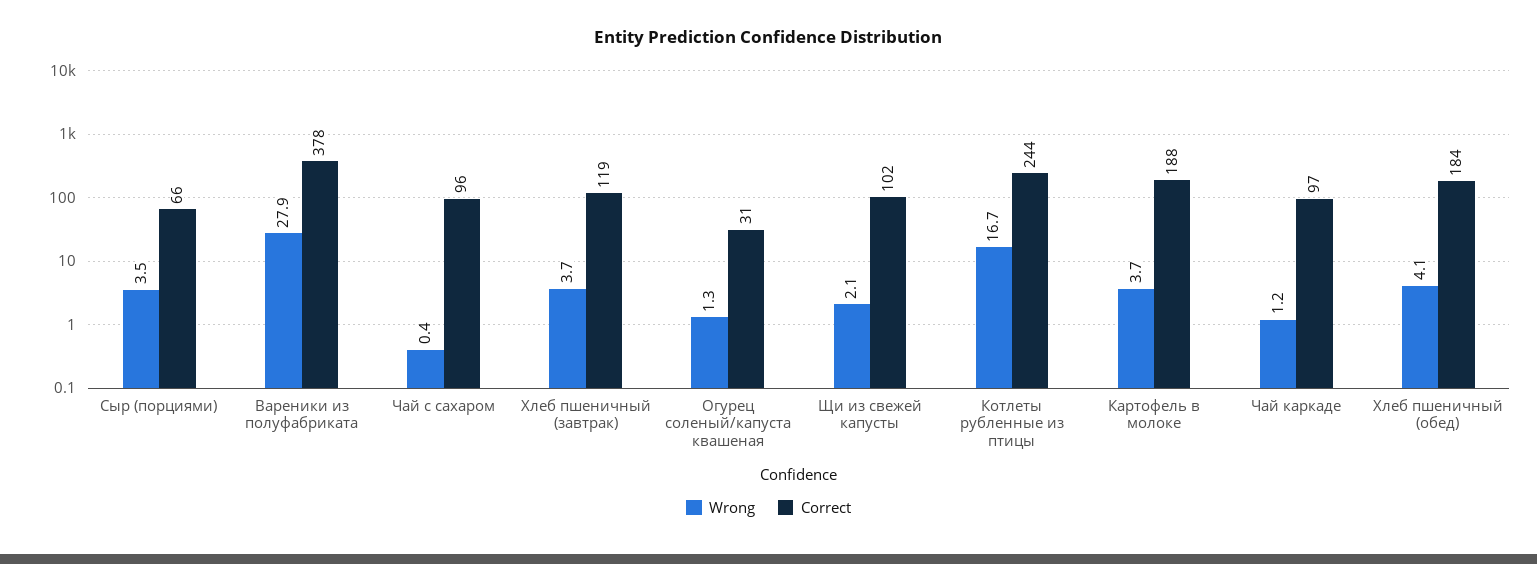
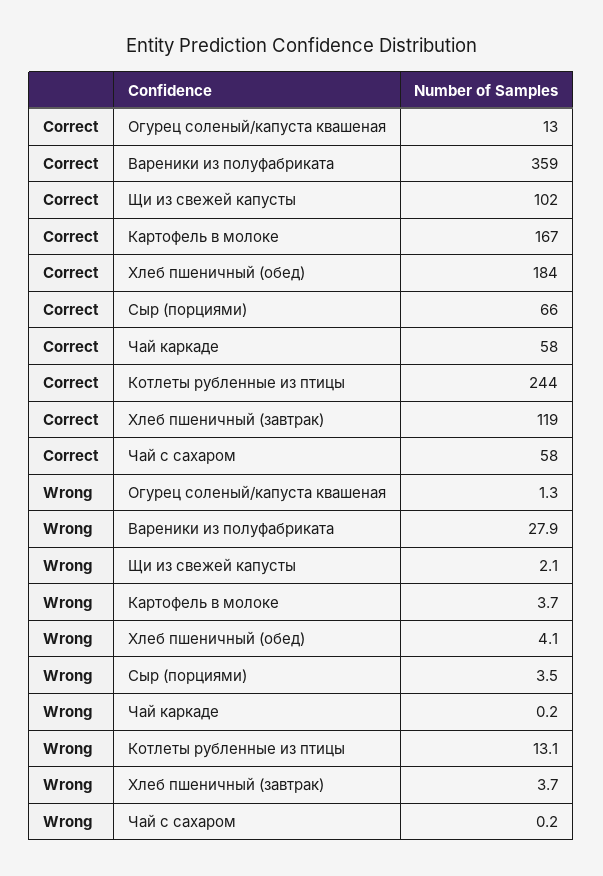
  {
    "Wrong": {
      "Сыр (порциями)": 3.5,
      "Вареники из полуфабриката": 27.9,
-     "Чай с сахаром": 0.4,
+     "Чай с сахаром": 0.2,
      "Хлеб пшеничный (завтрак)": 3.7,
      "Огурец соленый/капуста квашеная": 1.3,
      "Щи из свежей капусты": 2.1,
-     "Котлеты рубленные из птицы": 16.7,
+     "Котлеты рубленные из птицы": 13.1,
      "Картофель в молоке": 3.7,
-     "Чай каркаде": 1.2,
+     "Чай каркаде": 0.2,
      "Хлеб пшеничный (обед)": 4.1
    },
    "Correct": {
      "Сыр (порциями)": 66,
-     "Вареники из полуфабриката": 378,
+     "Вареники из полуфабриката": 359,
-     "Чай с сахаром": 96,
+     "Чай с сахаром": 58,
      "Хлеб пшеничный (завтрак)": 119,
-     "Огурец соленый/капуста квашеная": 31,
+     "Огурец соленый/капуста квашеная": 13,
      "Щи из свежей капусты": 102,
      "Котлеты рубленные из птицы": 244,
-     "Картофель в молоке": 188,
+     "Картофель в молоке": 167,
-     "Чай каркаде": 97,
+     "Чай каркаде": 58,
      "Хлеб пшеничный (обед)": 184
    }
  }

